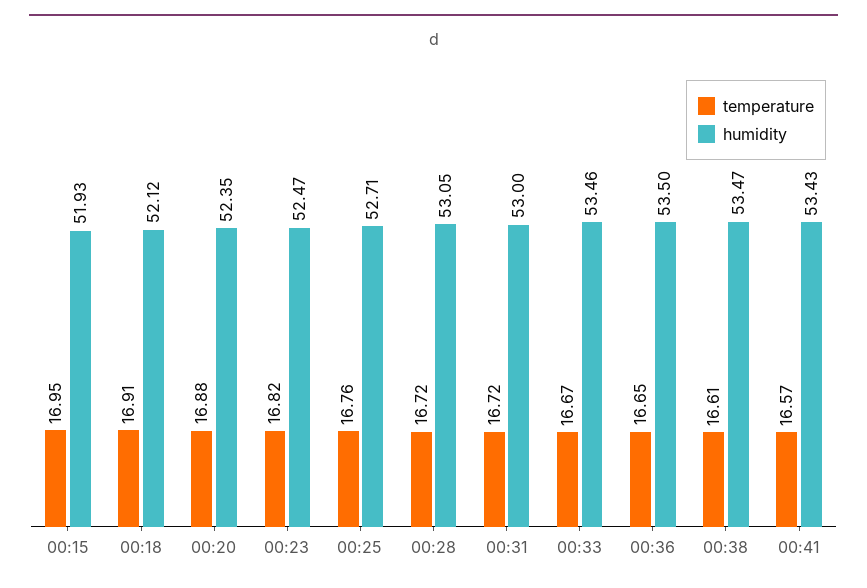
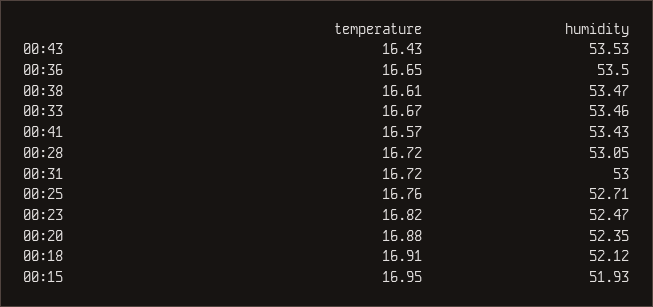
  {
    "temperature": {
      "00:15": 16.95,
      "00:18": 16.91,
      "00:20": 16.88,
      "00:23": 16.82,
      "00:25": 16.76,
      "00:28": 16.72,
      "00:31": 16.72,
      "00:33": 16.67,
      "00:36": 16.65,
      "00:38": 16.61,
-     "00:41": 16.57
+     "00:41": 16.57,
+     "00:43": 16.43
    },
    "humidity": {
      "00:15": 51.93,
      "00:18": 52.12,
      "00:20": 52.35,
      "00:23": 52.47,
      "00:25": 52.71,
      "00:28": 53.05,
      "00:31": 53,
      "00:33": 53.46,
      "00:36": 53.5,
      "00:38": 53.47,
-     "00:41": 53.43
+     "00:41": 53.43,
+     "00:43": 53.53
    }
  }

